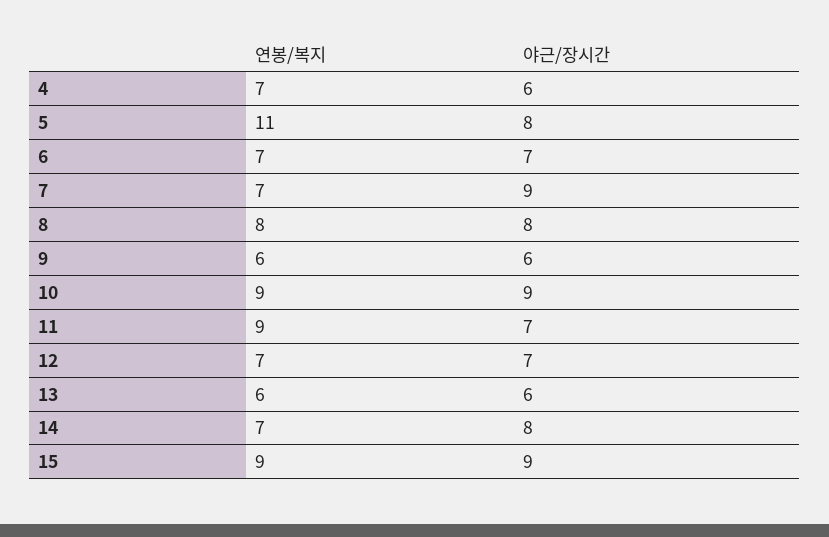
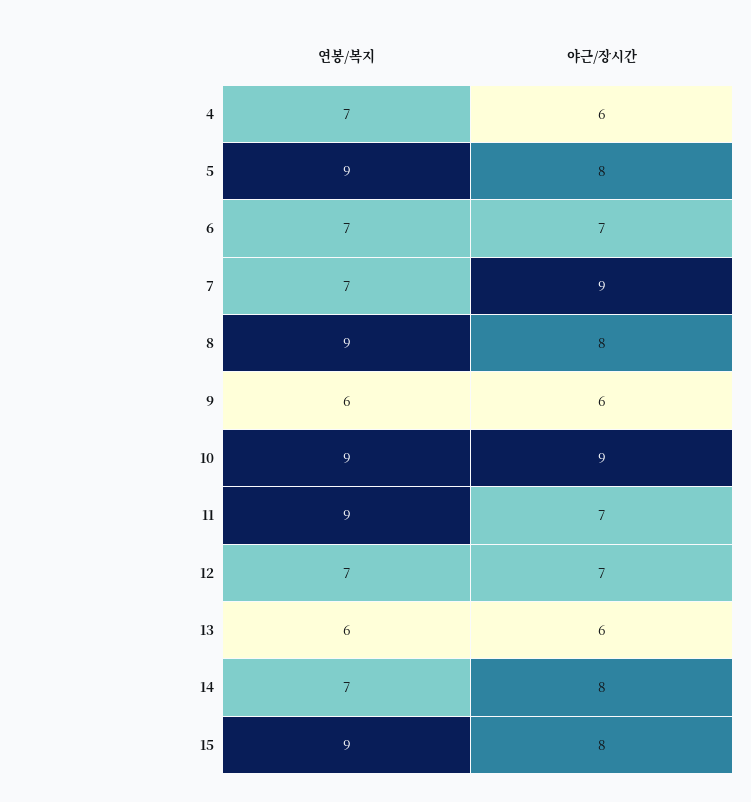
  {
    "연봉/복지": {
      "4": 7,
-     "5": 11,
+     "5": 9,
      "6": 7,
      "7": 7,
-     "8": 8,
+     "8": 9,
      "9": 6,
      "10": 9,
      "11": 9,
      "12": 7,
      "13": 6,
      "14": 7,
      "15": 9
    },
    "야근/장시간": {
      "4": 6,
      "5": 8,
      "6": 7,
      "7": 9,
      "8": 8,
      "9": 6,
      "10": 9,
      "11": 7,
      "12": 7,
      "13": 6,
      "14": 8,
-     "15": 9
+     "15": 8
    }
  }

